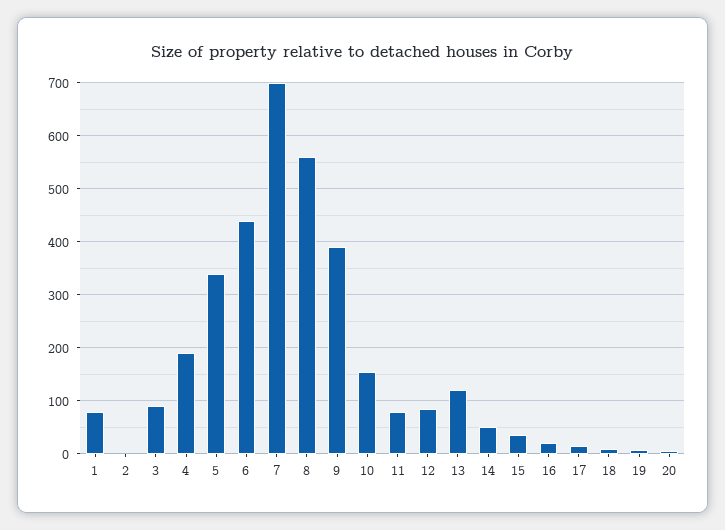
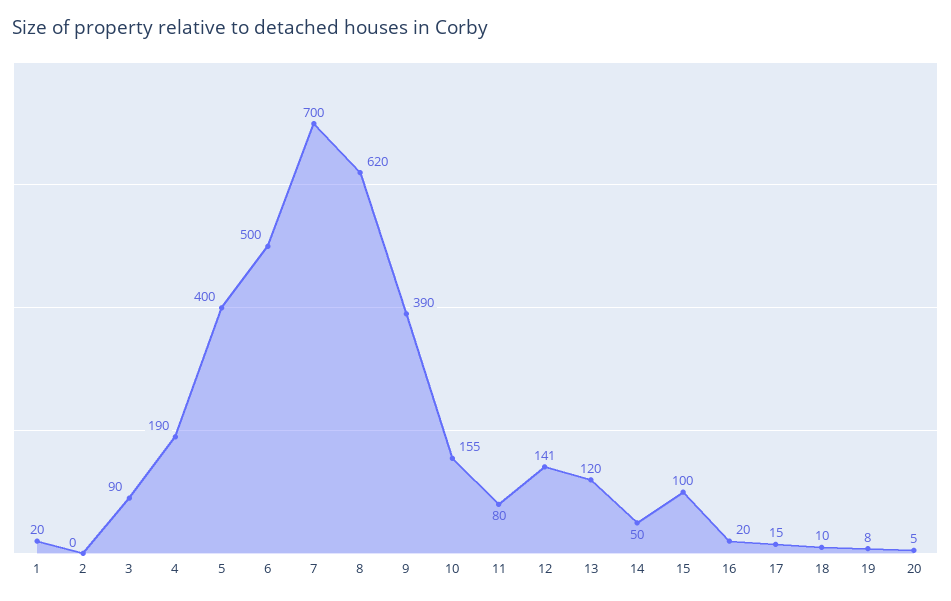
  {
-   "1": 80,
+   "1": 20,
    "2": 0,
    "3": 90,
    "4": 190,
-   "5": 340,
+   "5": 400,
-   "6": 440,
+   "6": 500,
    "7": 700,
-   "8": 560,
+   "8": 620,
    "9": 390,
    "10": 155,
    "11": 80,
-   "12": 80,
+   "12": 141,
    "13": 120,
    "14": 50,
-   "15": 40,
+   "15": 100,
    "16": 20,
    "17": 15,
    "18": 10,
    "19": 8,
    "20": 5
  }

